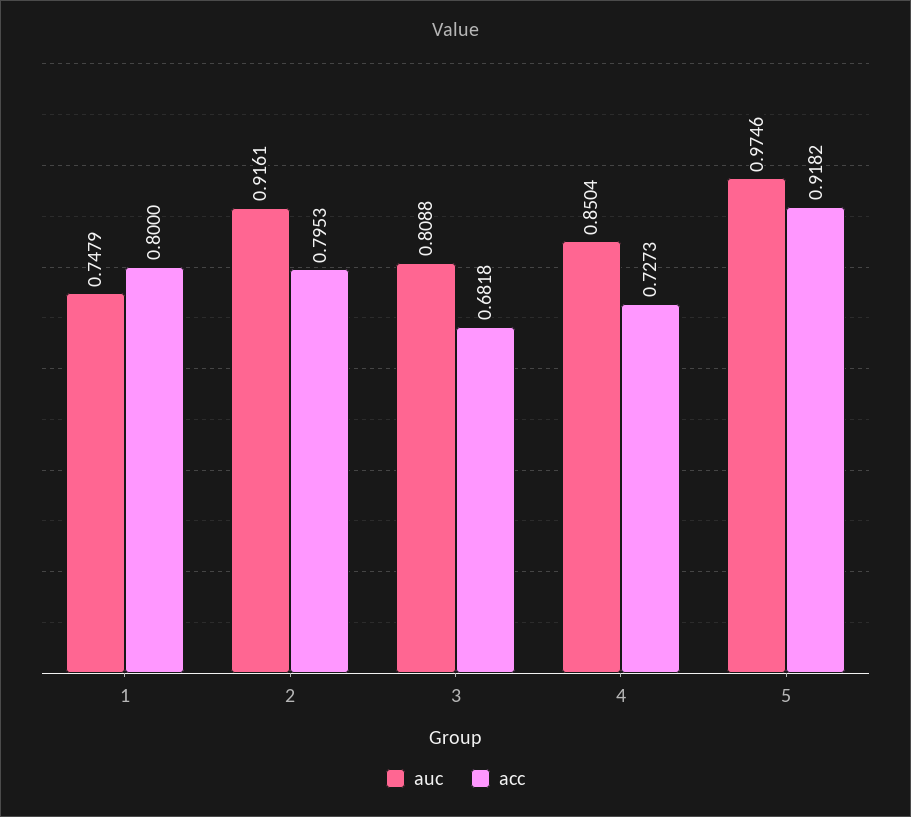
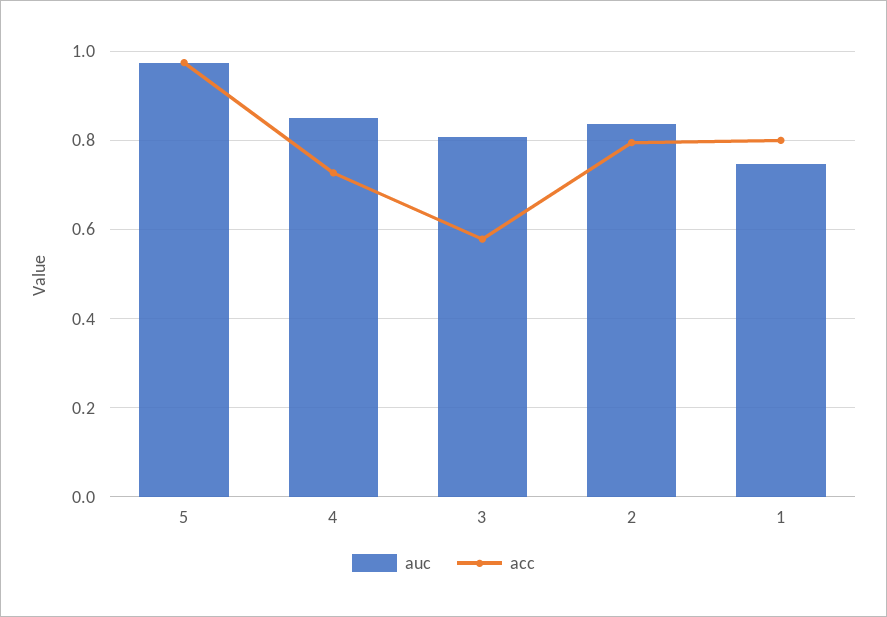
  {
    "auc": {
      "1": 0.7479,
-     "2": 0.9161,
+     "2": 0.84,
      "3": 0.8088,
      "4": 0.8504,
      "5": 0.9746
    },
    "acc": {
      "1": 0.8,
      "2": 0.7953,
-     "3": 0.6818,
+     "3": 0.58,
      "4": 0.7273,
-     "5": 0.9182
+     "5": 0.98
    }
  }

